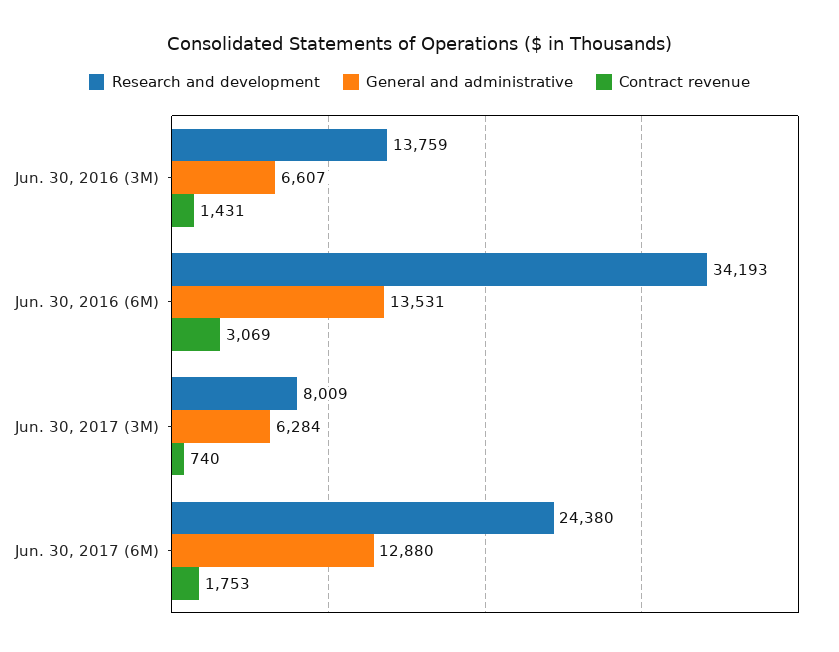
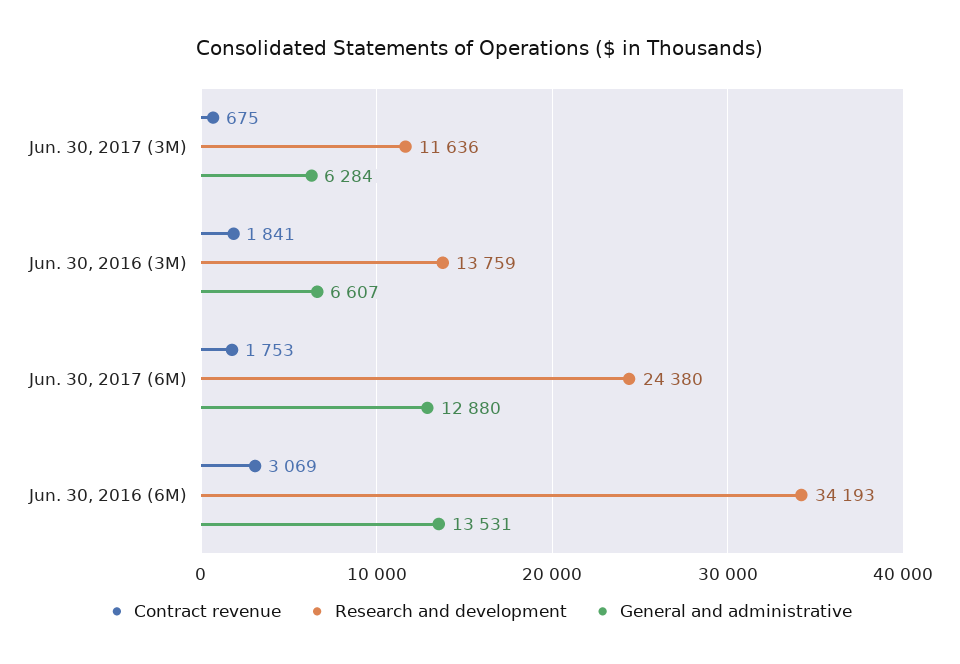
  {
    "Research and development": {
      "Jun. 30, 2016 (3M)": 13759,
      "Jun. 30, 2016 (6M)": 34193,
-     "Jun. 30, 2017 (3M)": 8009,
+     "Jun. 30, 2017 (3M)": 11636,
      "Jun. 30, 2017 (6M)": 24380
    },
    "General and administrative": {
      "Jun. 30, 2016 (3M)": 6607,
      "Jun. 30, 2016 (6M)": 13531,
      "Jun. 30, 2017 (3M)": 6284,
      "Jun. 30, 2017 (6M)": 12880
    },
    "Contract revenue": {
-     "Jun. 30, 2016 (3M)": 1431,
+     "Jun. 30, 2016 (3M)": 1841,
      "Jun. 30, 2016 (6M)": 3069,
-     "Jun. 30, 2017 (3M)": 740,
+     "Jun. 30, 2017 (3M)": 675,
      "Jun. 30, 2017 (6M)": 1753
    }
  }

